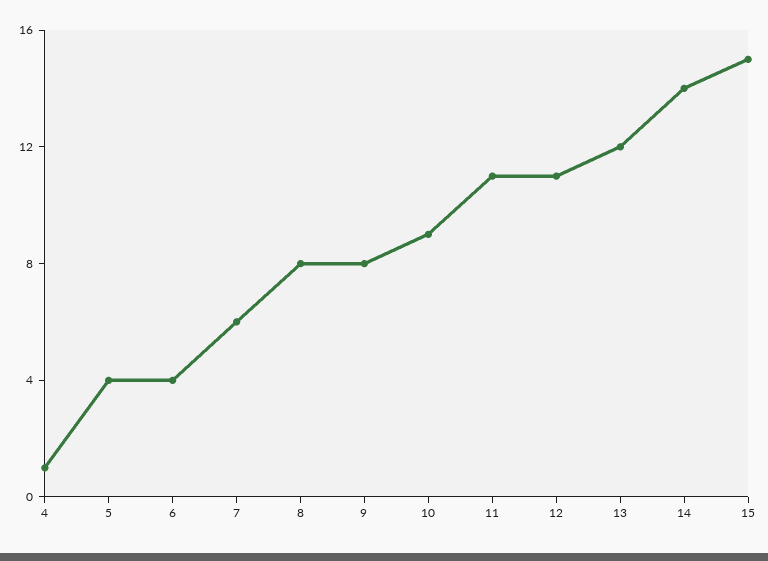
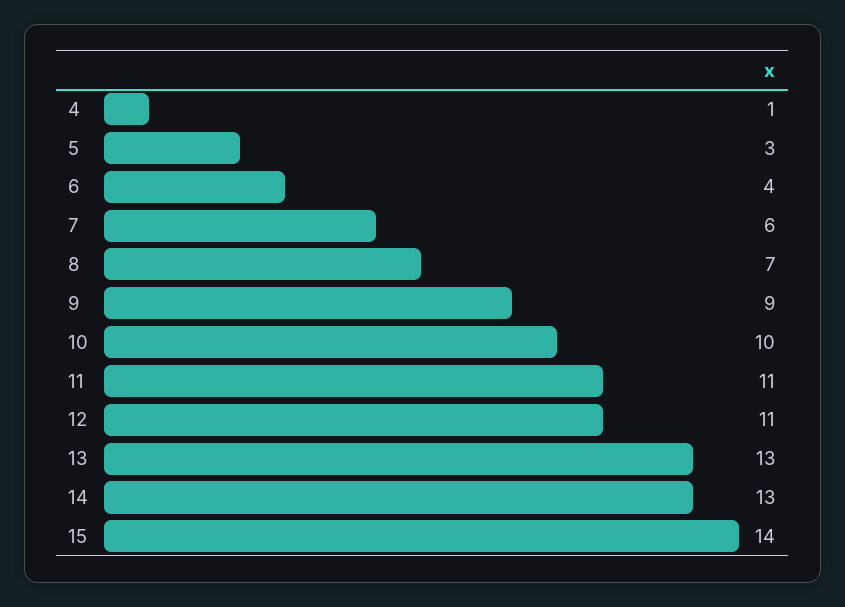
  {
    "4": 1,
-   "5": 4,
+   "5": 3,
    "6": 4,
    "7": 6,
-   "8": 8,
+   "8": 7,
-   "9": 8,
+   "9": 9,
-   "10": 9,
+   "10": 10,
    "11": 11,
    "12": 11,
-   "13": 12,
+   "13": 13,
-   "14": 14,
+   "14": 13,
-   "15": 15
+   "15": 14
  }

